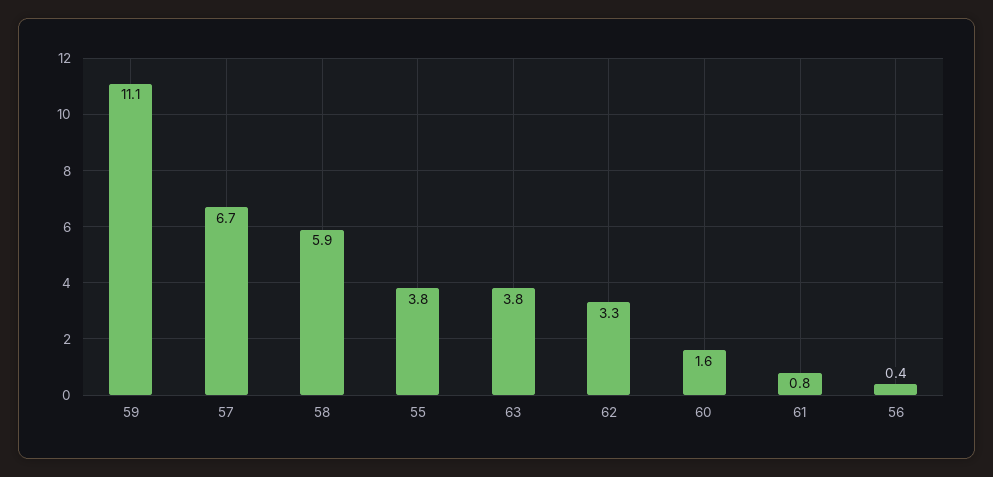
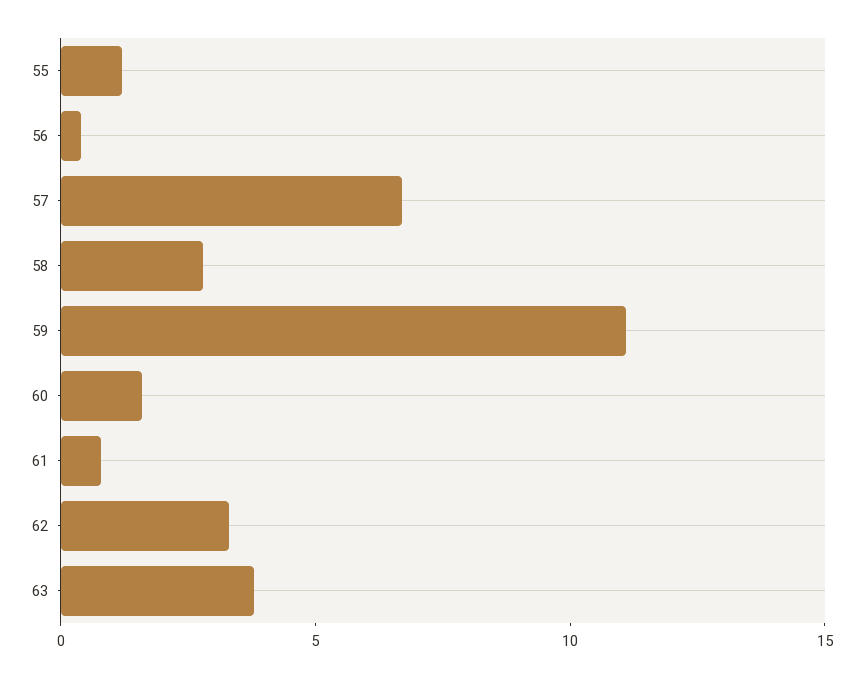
  {
    "59": 11.1,
    "57": 6.7,
-   "58": 5.9,
+   "58": 3,
-   "55": 3.8,
+   "55": 1,
    "63": 3.8,
    "62": 3.3,
    "60": 1.6,
    "61": 0.8,
    "56": 0.4
  }

